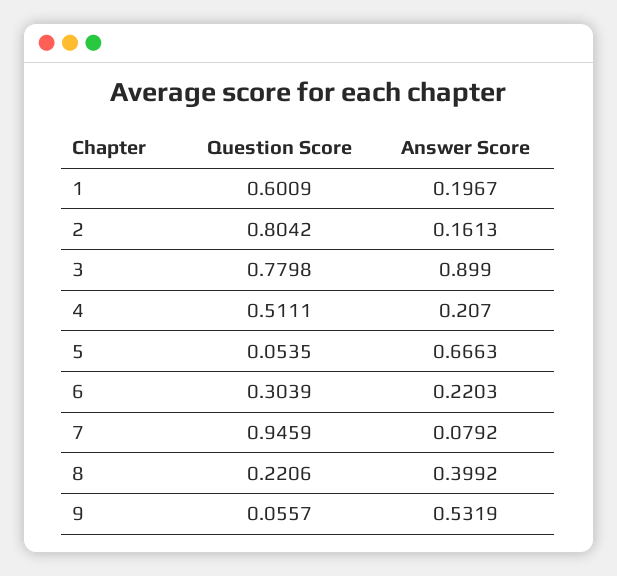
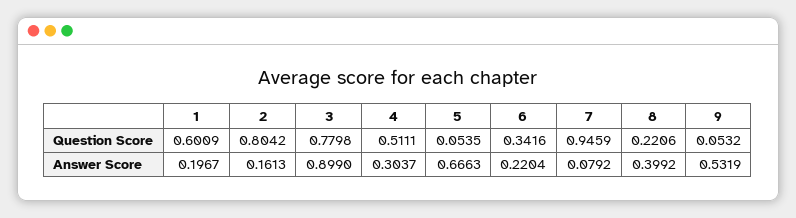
  {
    "Question Score": {
      "1": 0.6009,
      "2": 0.8042,
      "3": 0.7798,
      "4": 0.5111,
      "5": 0.0535,
-     "6": 0.3039,
+     "6": 0.3416,
      "7": 0.9459,
      "8": 0.2206,
-     "9": 0.0557
+     "9": 0.0532
    },
    "Answer Score": {
      "1": 0.1967,
      "2": 0.1613,
      "3": 0.899,
-     "4": 0.207,
+     "4": 0.3037,
      "5": 0.6663,
-     "6": 0.2203,
+     "6": 0.2204,
      "7": 0.0792,
      "8": 0.3992,
      "9": 0.5319
    }
  }

